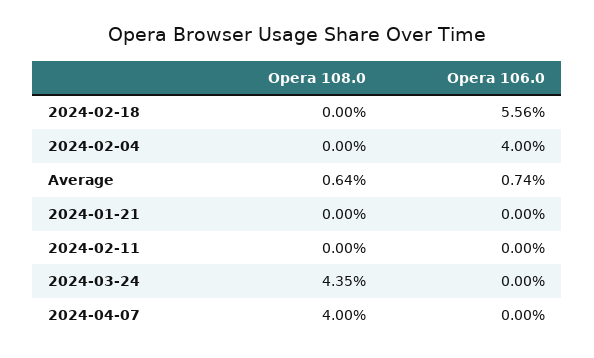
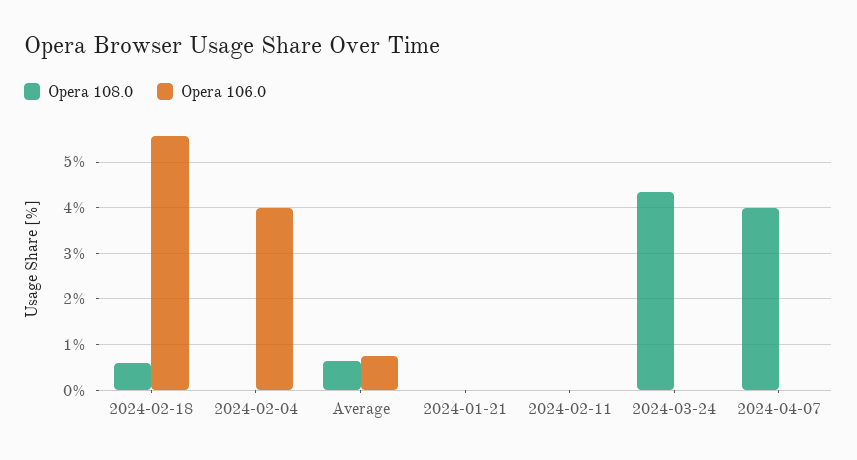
  {
    "Opera 108.0": {
-     "2024-02-18": 0,
+     "2024-02-18": 0.6,
      "2024-02-04": 0,
      "Average": 0.64,
      "2024-01-21": 0,
      "2024-02-11": 0,
      "2024-03-24": 4.35,
      "2024-04-07": 4
    },
    "Opera 106.0": {
      "2024-02-18": 5.56,
      "2024-02-04": 4,
      "Average": 0.74,
      "2024-01-21": 0,
      "2024-02-11": 0,
      "2024-03-24": 0,
      "2024-04-07": 0
    }
  }

